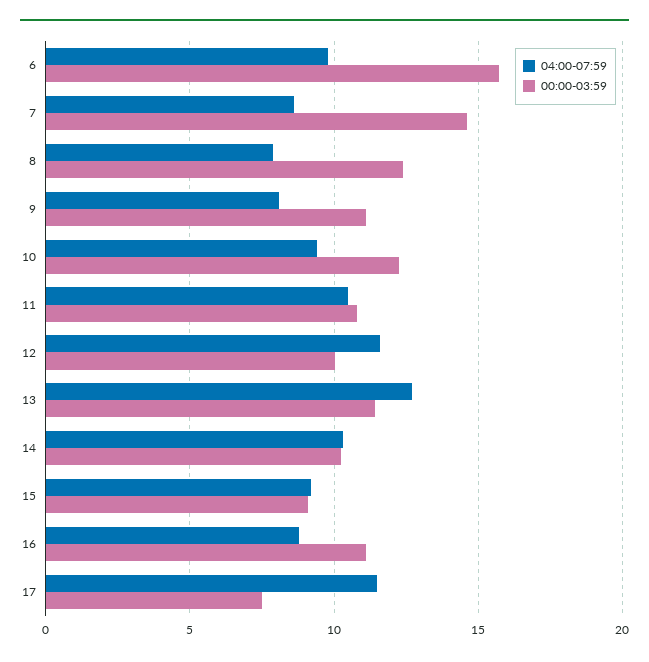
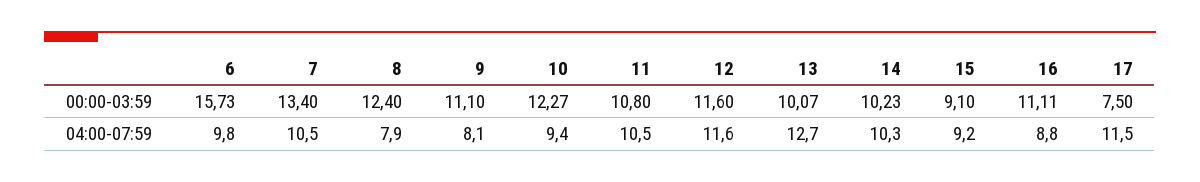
  {
    "04:00-07:59": {
      "6": 9.8,
-     "7": 8.5,
+     "7": 10.5,
      "8": 7.9,
      "9": 8.1,
      "10": 9.4,
      "11": 10.5,
      "12": 11.6,
      "13": 12.7,
      "14": 10.3,
      "15": 9.2,
      "16": 8.8,
      "17": 11.5
    },
    "00:00-03:59": {
      "6": 15.73,
-     "7": 14.5,
+     "7": 13.4,
      "8": 12.4,
      "9": 11.1,
      "10": 12.27,
      "11": 10.8,
-     "12": 10,
+     "12": 11.6,
-     "13": 11.5,
+     "13": 10.07,
      "14": 10.23,
      "15": 9.1,
      "16": 11.11,
      "17": 7.5
    }
  }

